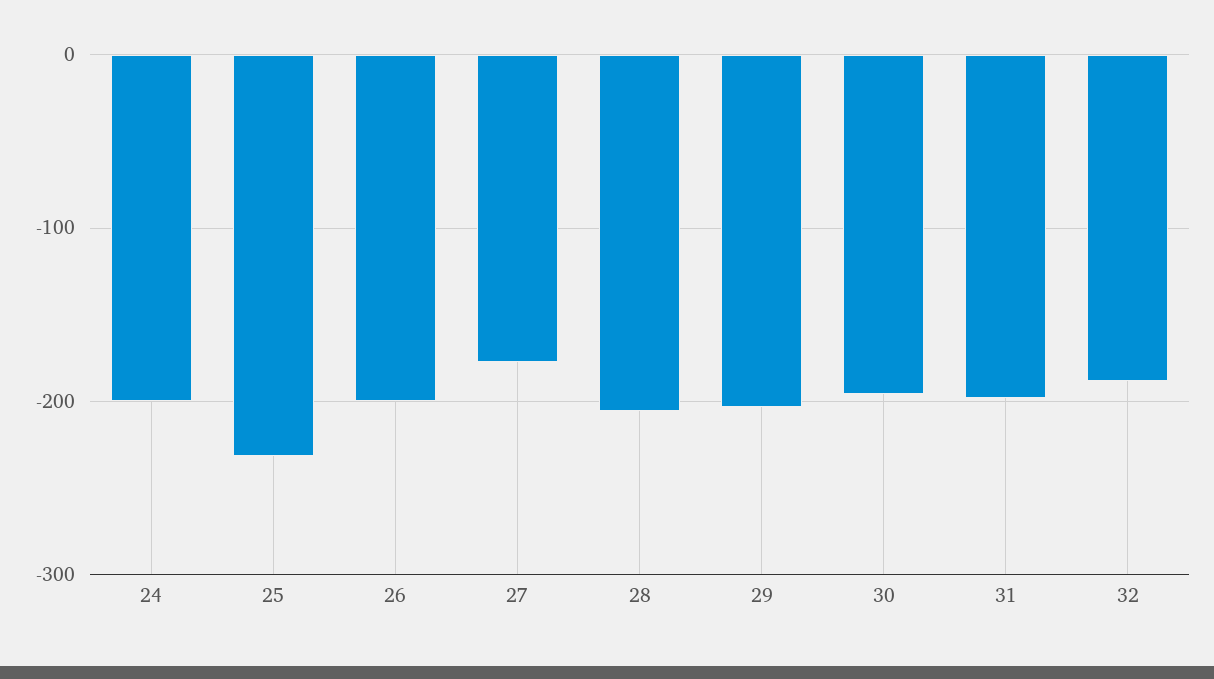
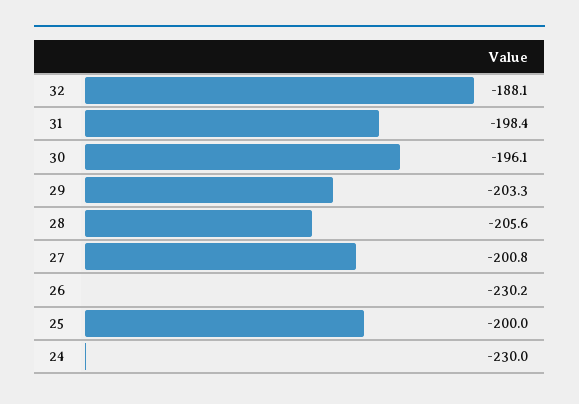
  {
-   "24": -200,
+   "24": -230,
-   "25": -230,
+   "25": -200,
-   "26": -200,
+   "26": -230.2,
-   "27": -180,
+   "27": -200.8,
    "28": -205.6,
    "29": -203.3,
    "30": -196.1,
    "31": -198.4,
    "32": -188.1
  }

